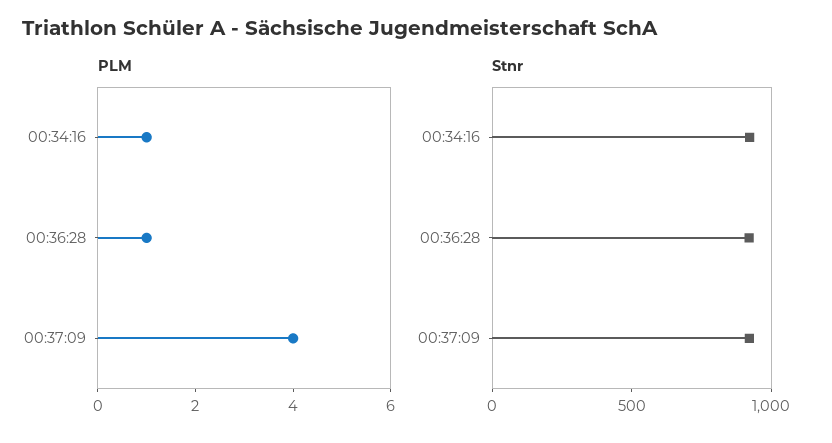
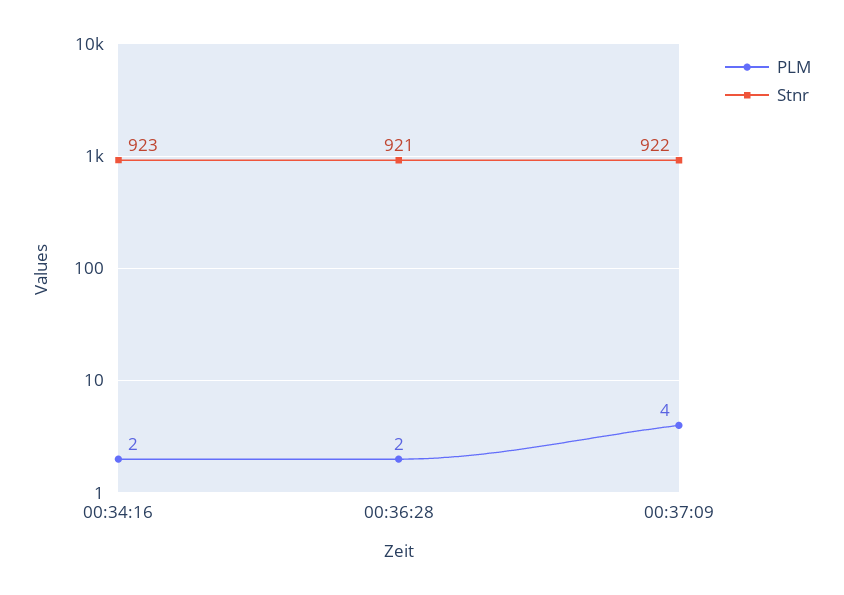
  {
    "PLM": {
-     "00:34:16": 1,
+     "00:34:16": 2,
-     "00:36:28": 1,
+     "00:36:28": 2,
      "00:37:09": 4
    },
    "Stnr": {
      "00:34:16": 923,
      "00:36:28": 921,
      "00:37:09": 922
    }
  }

